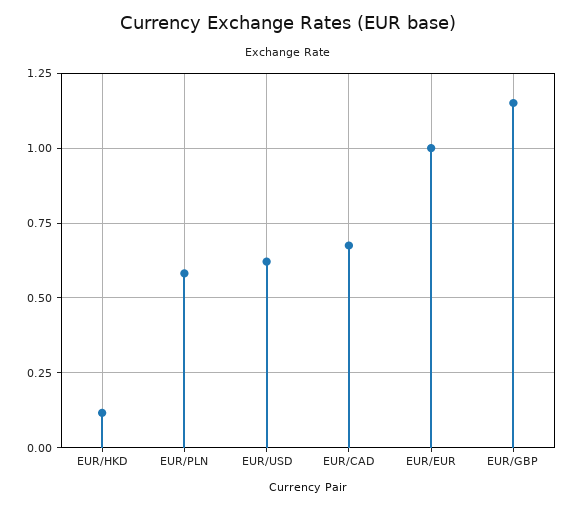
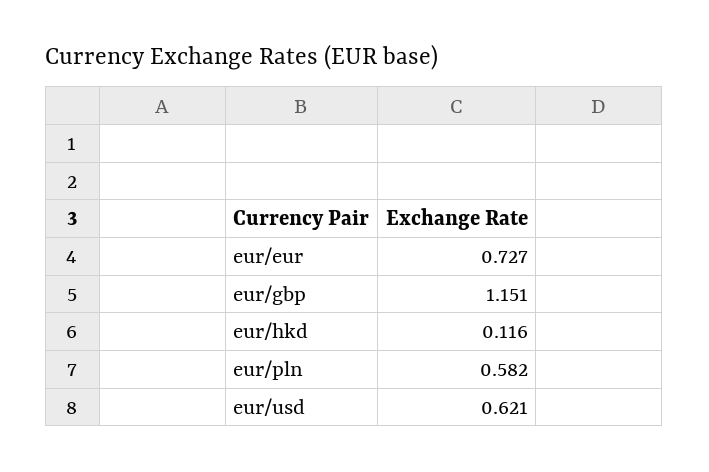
  {
    "EUR/HKD": 0.116,
    "EUR/PLN": 0.582,
    "EUR/USD": 0.621,
-   "EUR/CAD": 0.675,
-   "EUR/EUR": 1,
+   "EUR/EUR": 0.727,
    "EUR/GBP": 1.151
  }

